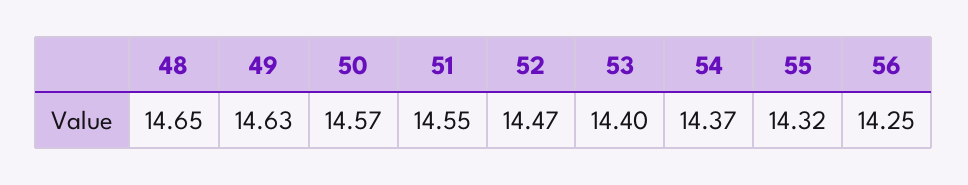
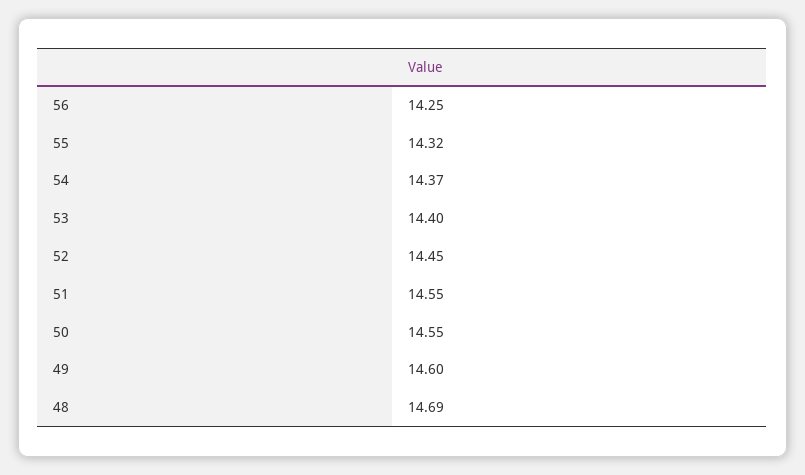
  {
-   "48": 14.65,
+   "48": 14.69,
-   "49": 14.63,
+   "49": 14.6,
-   "50": 14.57,
+   "50": 14.55,
    "51": 14.55,
-   "52": 14.47,
+   "52": 14.45,
    "53": 14.4,
    "54": 14.37,
    "55": 14.32,
    "56": 14.25
  }

